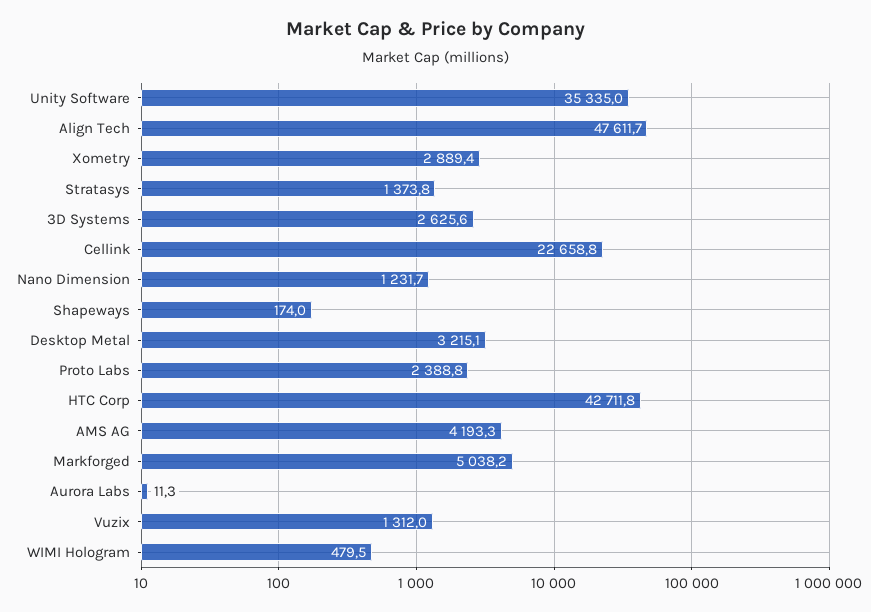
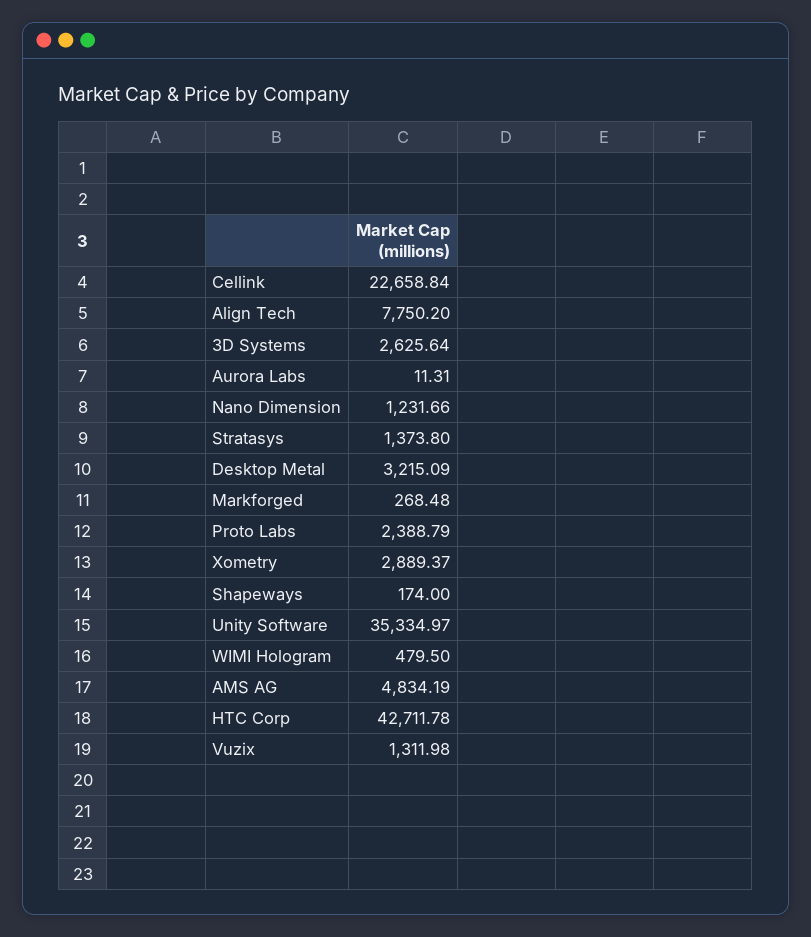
  {
    "Unity Software": 35334.97,
-   "Align Tech": 47611.7,
+   "Align Tech": 7750.2,
    "Xometry": 2889.37,
    "Stratasys": 1373.8,
    "3D Systems": 2625.64,
    "Cellink": 22658.84,
    "Nano Dimension": 1231.66,
    "Shapeways": 174,
    "Desktop Metal": 3215.09,
    "Proto Labs": 2388.79,
    "HTC Corp": 42711.78,
-   "AMS AG": 4193.3,
+   "AMS AG": 4834.19,
-   "Markforged": 5038.2,
+   "Markforged": 268.48,
    "Aurora Labs": 11.31,
    "Vuzix": 1311.98,
    "WIMI Hologram": 479.5
  }

